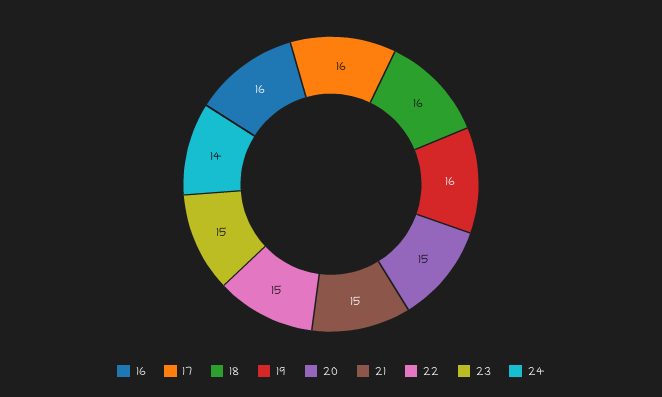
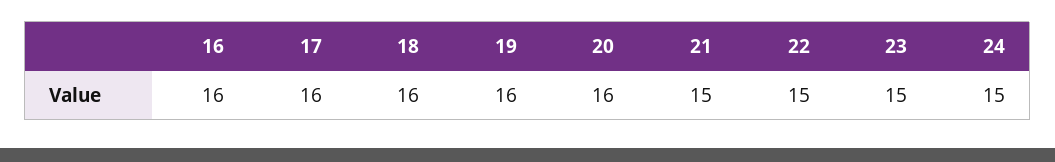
  {
    "16": 16,
    "17": 16,
    "18": 16,
    "19": 16,
-   "20": 15,
+   "20": 16,
    "21": 15,
    "22": 15,
    "23": 15,
-   "24": 14
+   "24": 15
  }

